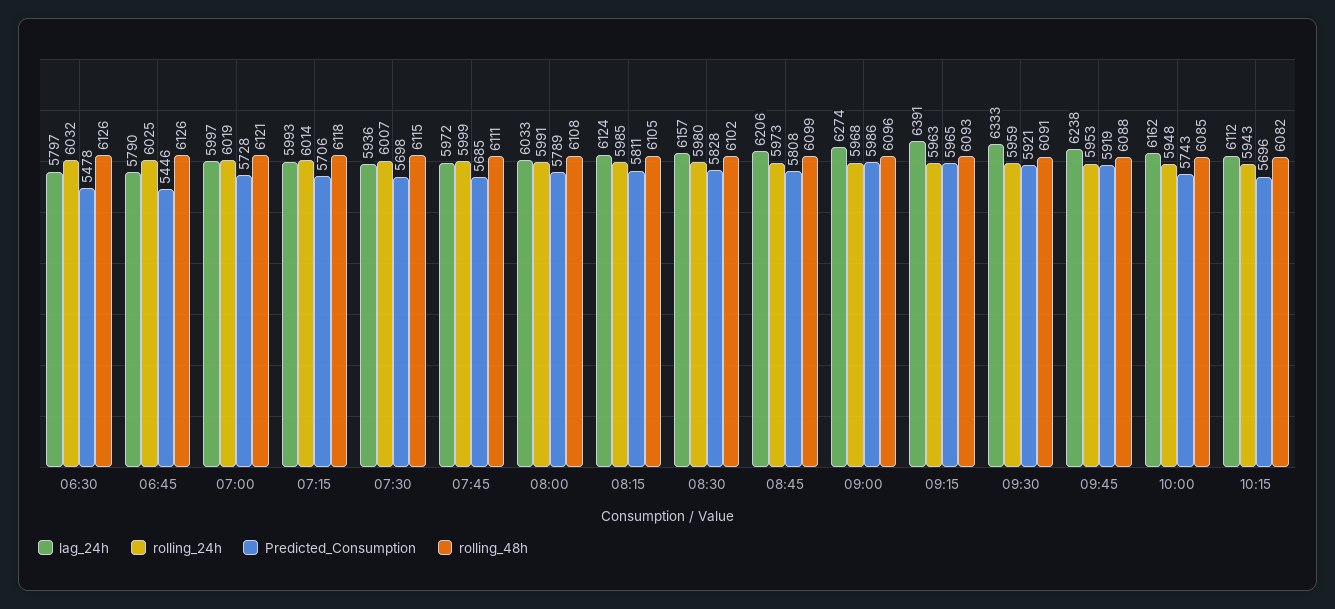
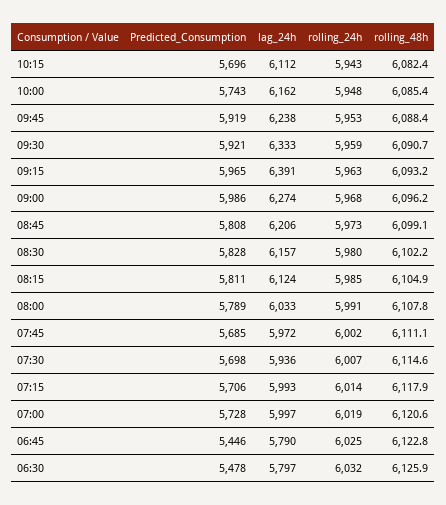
  {
    "lag_24h": {
      "06:30": 5797,
      "06:45": 5790,
      "07:00": 5997,
      "07:15": 5993,
      "07:30": 5936,
      "07:45": 5972,
      "08:00": 6033,
      "08:15": 6124,
      "08:30": 6157,
      "08:45": 6206,
      "09:00": 6274,
      "09:15": 6391,
      "09:30": 6333,
      "09:45": 6238,
      "10:00": 6162,
      "10:15": 6112
    },
    "rolling_24h": {
      "06:30": 6032,
      "06:45": 6025,
      "07:00": 6019,
      "07:15": 6014,
      "07:30": 6007,
-     "07:45": 5999,
+     "07:45": 6002,
      "08:00": 5991,
      "08:15": 5985,
      "08:30": 5980,
      "08:45": 5973,
      "09:00": 5968,
      "09:15": 5963,
      "09:30": 5959,
      "09:45": 5953,
      "10:00": 5948,
      "10:15": 5943
    },
    "Predicted_Consumption": {
      "06:30": 5478,
      "06:45": 5446,
      "07:00": 5728,
      "07:15": 5706,
      "07:30": 5698,
      "07:45": 5685,
      "08:00": 5789,
      "08:15": 5811,
      "08:30": 5828,
      "08:45": 5808,
      "09:00": 5986,
      "09:15": 5965,
      "09:30": 5921,
      "09:45": 5919,
      "10:00": 5743,
      "10:15": 5696
    },
    "rolling_48h": {
      "06:30": 6125.9,
-     "06:45": 6126,
+     "06:45": 6122.8,
      "07:00": 6120.6,
      "07:15": 6117.9,
      "07:30": 6114.6,
      "07:45": 6111.1,
      "08:00": 6107.8,
      "08:15": 6104.9,
      "08:30": 6102.2,
      "08:45": 6099.1,
      "09:00": 6096.2,
      "09:15": 6093.2,
      "09:30": 6090.7,
      "09:45": 6088.4,
      "10:00": 6085.4,
      "10:15": 6082.4
    }
  }

